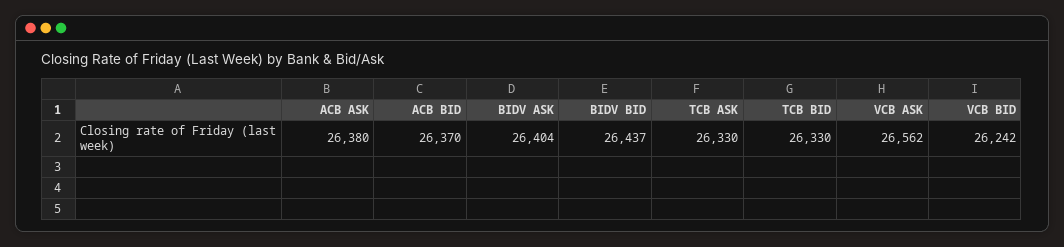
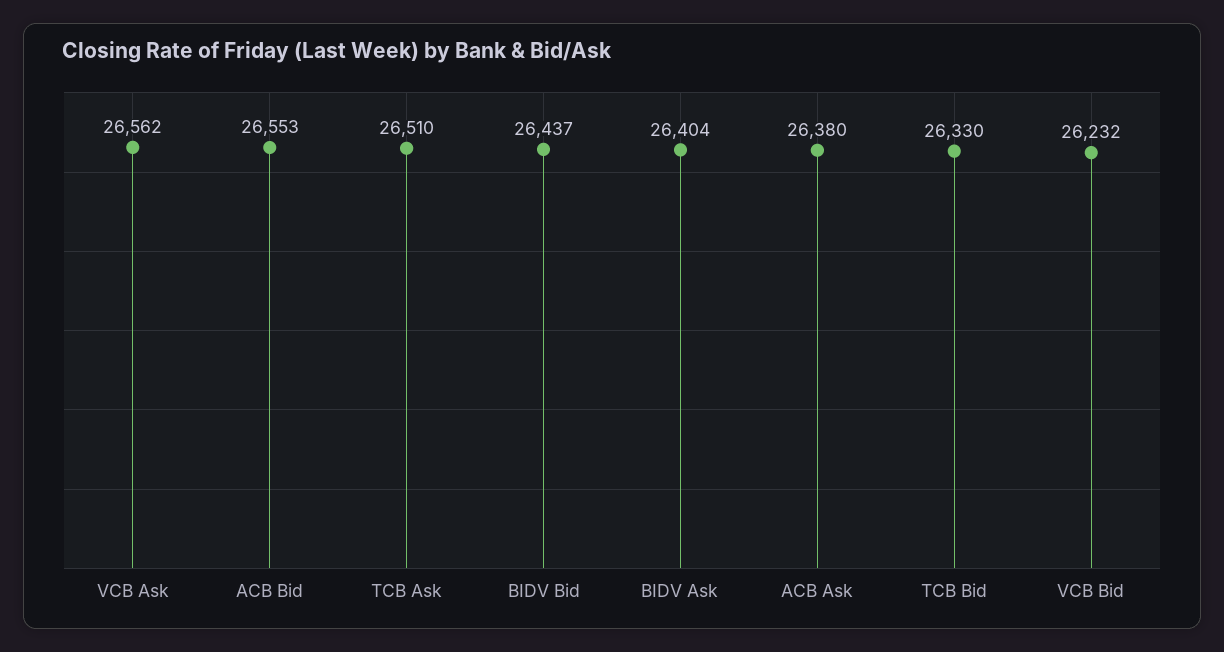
  {
    "ACB ASK": 26380,
-   "ACB BID": 26370,
+   "ACB BID": 26553,
    "BIDV ASK": 26404,
    "BIDV BID": 26437,
-   "TCB ASK": 26330,
+   "TCB ASK": 26510,
    "TCB BID": 26330,
    "VCB ASK": 26562,
-   "VCB BID": 26242
+   "VCB BID": 26232
  }

